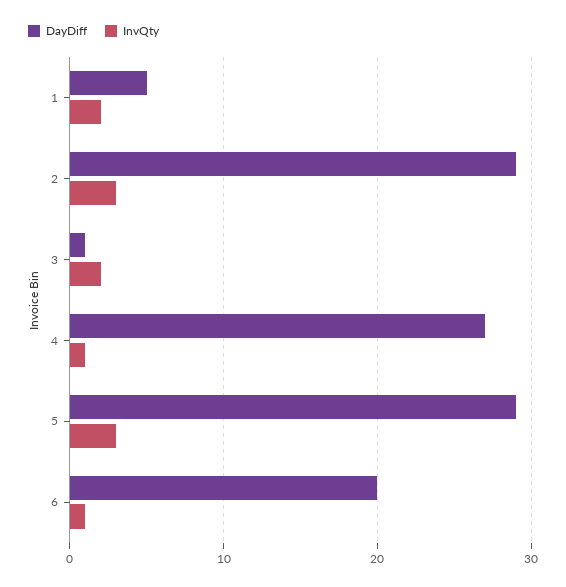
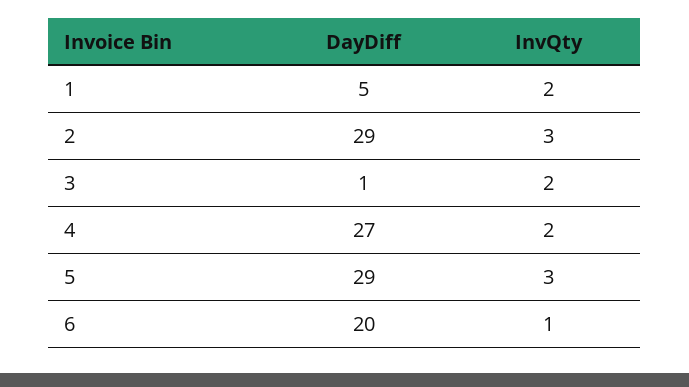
  {
    "DayDiff": {
      "1": 5,
      "2": 29,
      "3": 1,
      "4": 27,
      "5": 29,
      "6": 20
    },
    "InvQty": {
      "1": 2,
      "2": 3,
      "3": 2,
-     "4": 1,
+     "4": 2,
      "5": 3,
      "6": 1
    }
  }

